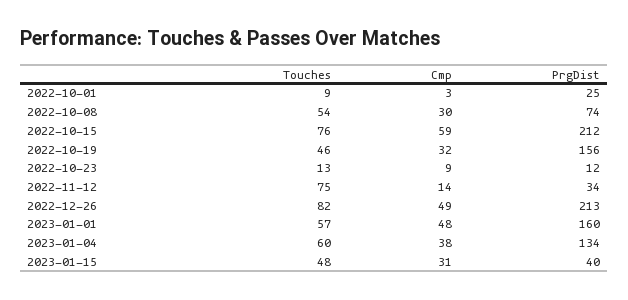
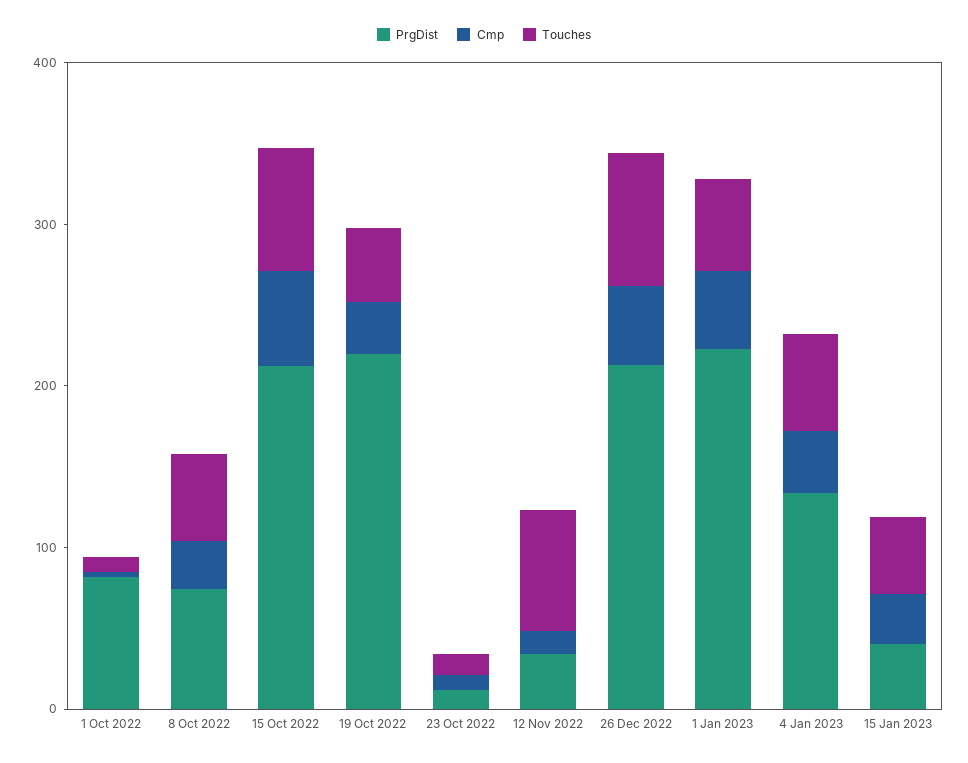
  {
    "Touches": {
      "2022-10-01": 9,
      "2022-10-08": 54,
      "2022-10-15": 76,
      "2022-10-19": 46,
      "2022-10-23": 13,
      "2022-11-12": 75,
      "2022-12-26": 82,
      "2023-01-01": 57,
      "2023-01-04": 60,
      "2023-01-15": 48
    },
    "Cmp": {
      "2022-10-01": 3,
      "2022-10-08": 30,
      "2022-10-15": 59,
      "2022-10-19": 32,
      "2022-10-23": 9,
      "2022-11-12": 14,
      "2022-12-26": 49,
      "2023-01-01": 48,
      "2023-01-04": 38,
      "2023-01-15": 31
    },
    "PrgDist": {
-     "2022-10-01": 25,
+     "2022-10-01": 80,
      "2022-10-08": 74,
      "2022-10-15": 212,
-     "2022-10-19": 156,
+     "2022-10-19": 220,
      "2022-10-23": 12,
      "2022-11-12": 34,
      "2022-12-26": 213,
-     "2023-01-01": 160,
+     "2023-01-01": 220,
      "2023-01-04": 134,
      "2023-01-15": 40
    }
  }

